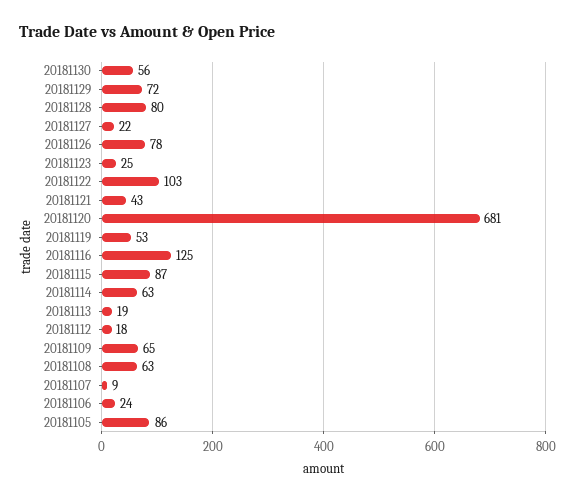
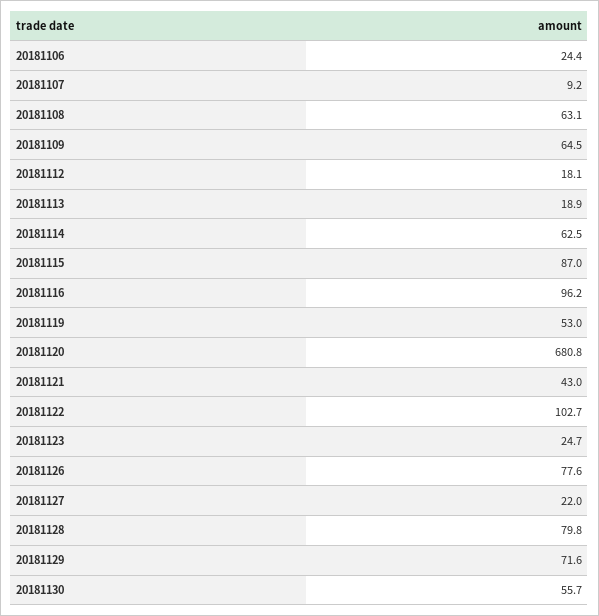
  {
    "20181130": 55.7,
    "20181129": 71.6,
    "20181128": 79.8,
    "20181127": 22,
    "20181126": 77.6,
    "20181123": 24.7,
    "20181122": 102.7,
    "20181121": 43,
    "20181120": 680.8,
    "20181119": 53,
-   "20181116": 125,
+   "20181116": 96.2,
    "20181115": 87,
    "20181114": 62.5,
    "20181113": 18.9,
    "20181112": 18.1,
    "20181109": 64.5,
    "20181108": 63.1,
    "20181107": 9.2,
-   "20181106": 24.4,
+   "20181106": 24.4
-   "20181105": 86
  }

